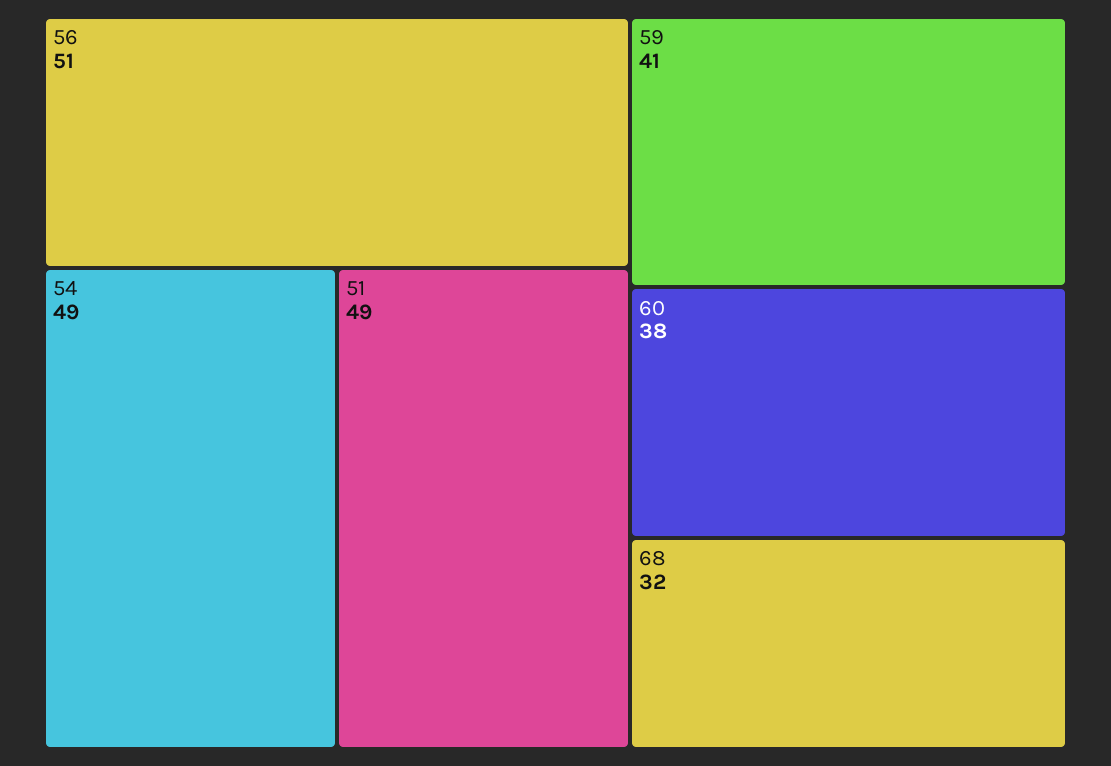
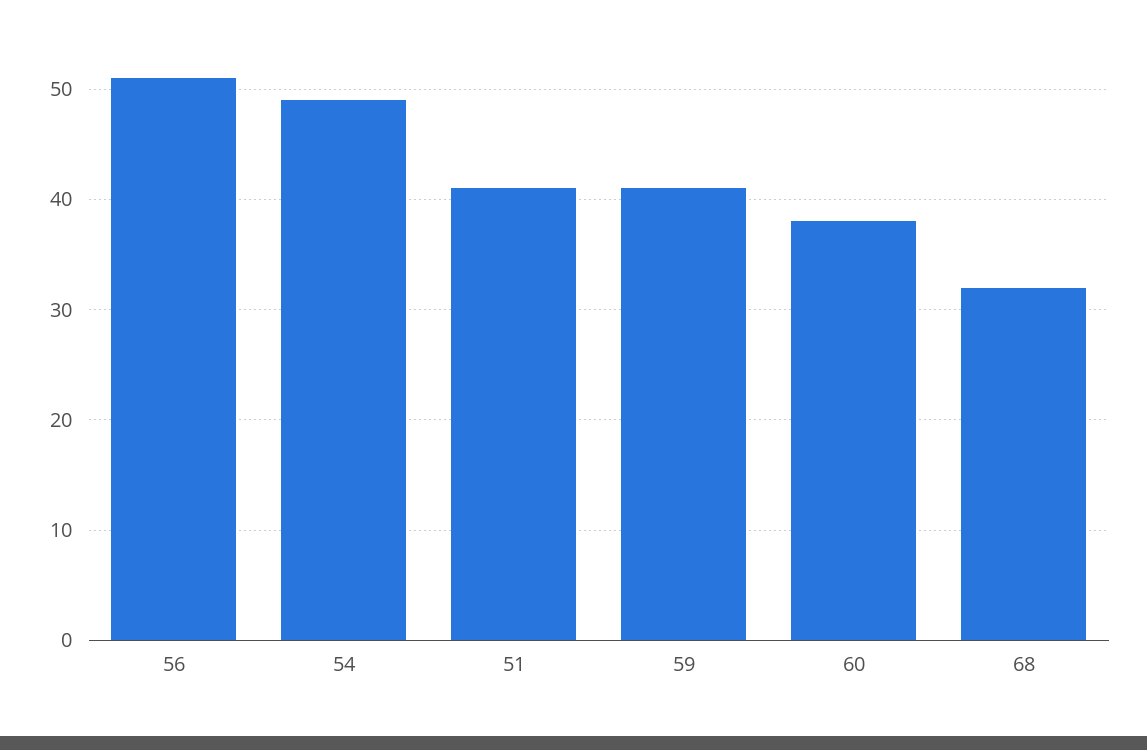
  {
    "56": 51,
    "54": 49,
-   "51": 49,
+   "51": 41,
    "59": 41,
    "60": 38,
    "68": 32
  }

